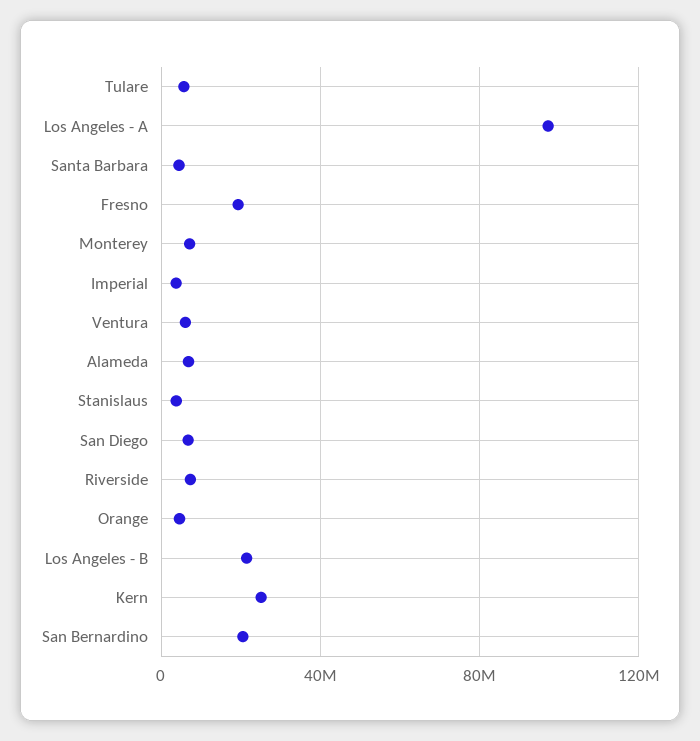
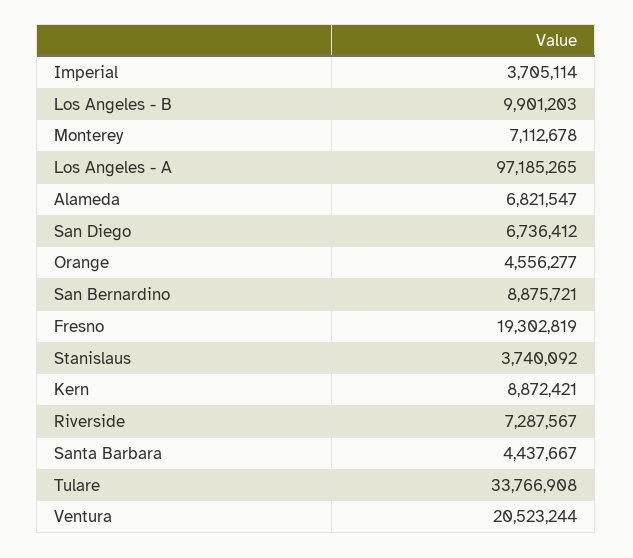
  {
-   "Tulare": 5000000,
+   "Tulare": 33766908,
    "Los Angeles - A": 97185265,
    "Santa Barbara": 4437667,
    "Fresno": 19302819,
    "Monterey": 7112678,
    "Imperial": 3705114,
-   "Ventura": 5000000,
+   "Ventura": 20523244,
    "Alameda": 6821547,
    "Stanislaus": 3740092,
    "San Diego": 6736412,
    "Riverside": 7287567,
    "Orange": 4556277,
-   "Los Angeles - B": 20000000,
+   "Los Angeles - B": 9901203,
-   "Kern": 25000000,
+   "Kern": 8872421,
-   "San Bernardino": 20000000
+   "San Bernardino": 8875721
  }

